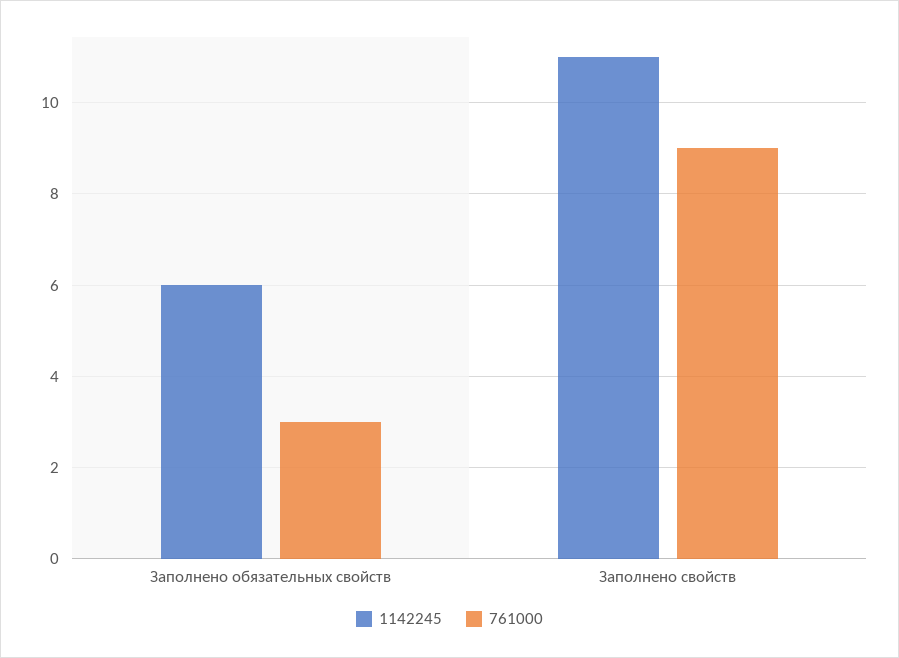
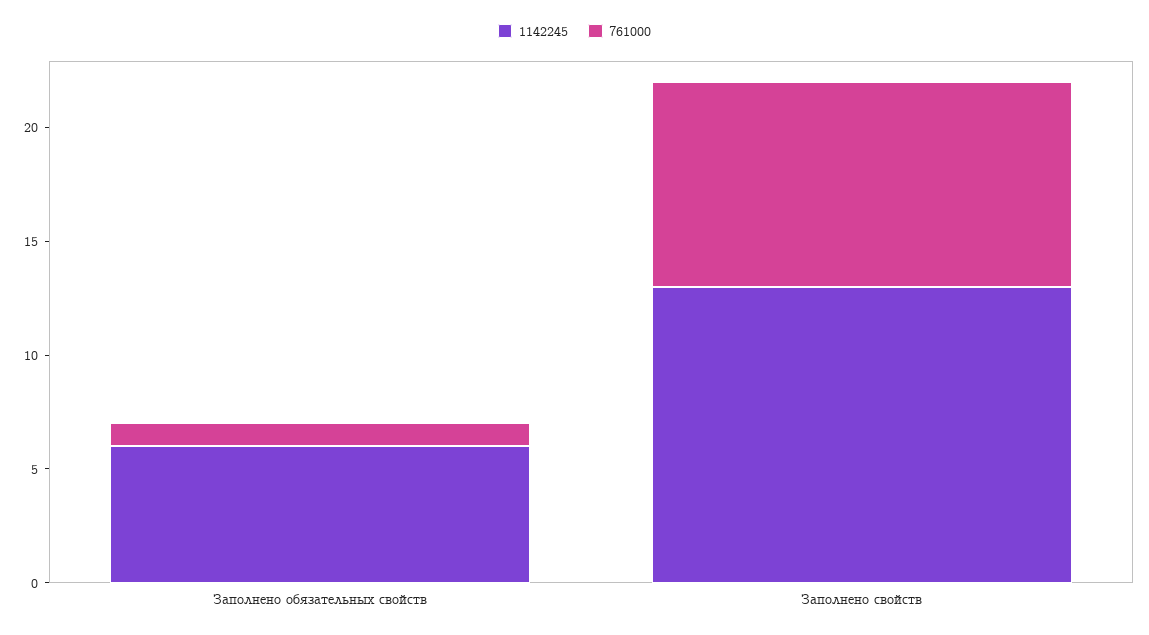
  {
    "1142245": {
      "Заполнено обязательных свойств": 6,
-     "Заполнено свойств": 11
+     "Заполнено свойств": 13
    },
    "761000": {
-     "Заполнено обязательных свойств": 3,
+     "Заполнено обязательных свойств": 1,
      "Заполнено свойств": 9
    }
  }

